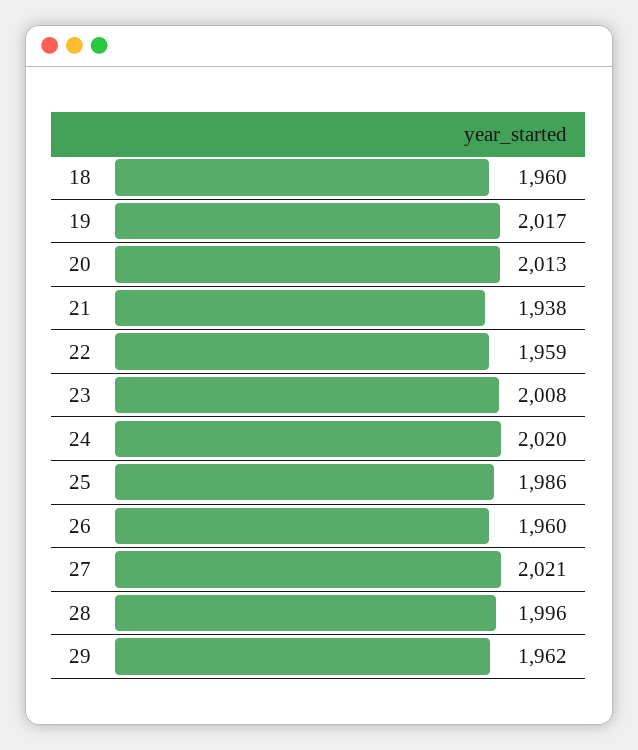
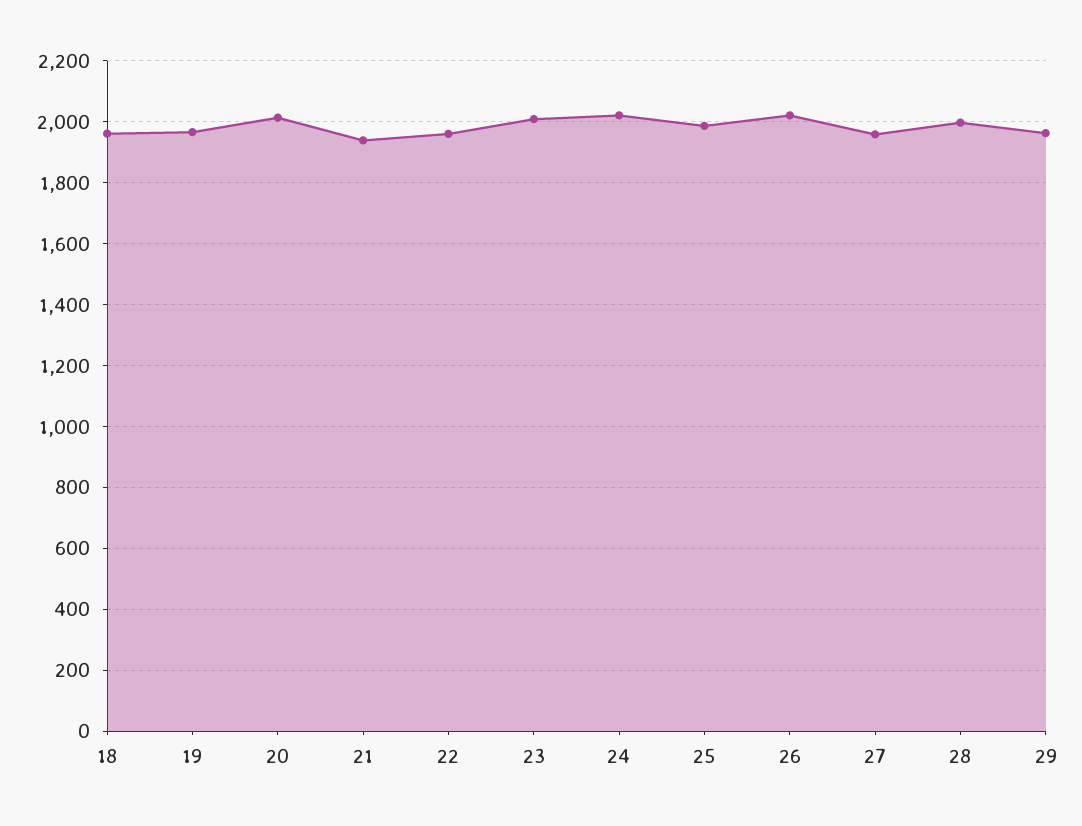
  {
    "18": 1960,
-   "19": 2017,
+   "19": 1960,
    "20": 2013,
    "21": 1938,
    "22": 1959,
    "23": 2008,
    "24": 2020,
    "25": 1986,
-   "26": 1960,
+   "26": 2020,
-   "27": 2021,
+   "27": 1960,
    "28": 1996,
    "29": 1962
  }

